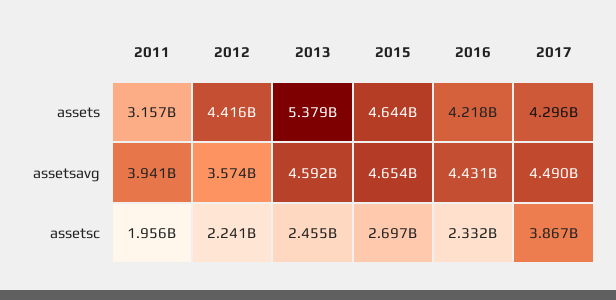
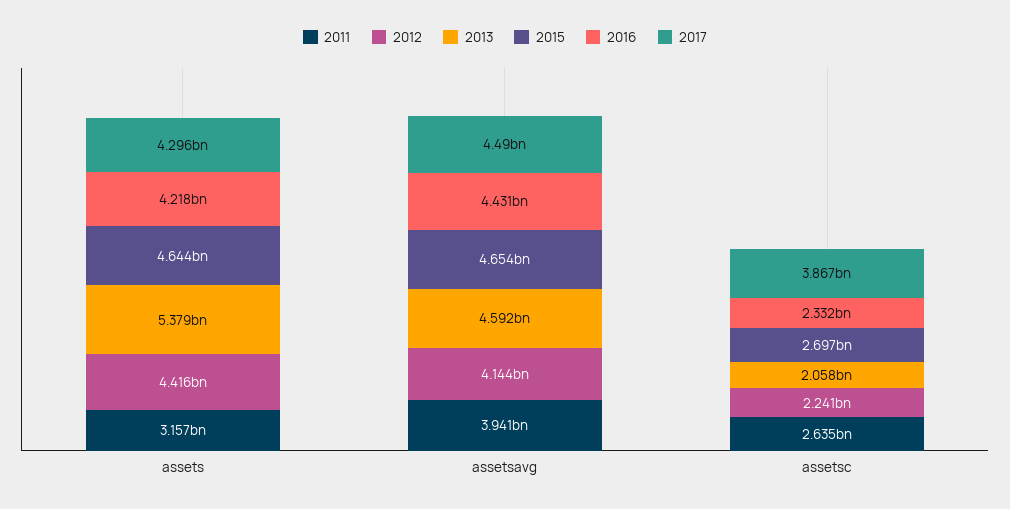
  {
    "2011": {
      "assets": 3157000000,
      "assetsavg": 3941000000,
-     "assetsc": 1956000000
+     "assetsc": 2635000000
    },
    "2012": {
      "assets": 4416000000,
-     "assetsavg": 3574000000,
+     "assetsavg": 4144000000,
      "assetsc": 2241000000
    },
    "2013": {
      "assets": 5379000000,
      "assetsavg": 4592000000,
-     "assetsc": 2455000000
+     "assetsc": 2058000000
    },
    "2015": {
      "assets": 4644000000,
      "assetsavg": 4654000000,
      "assetsc": 2697000000
    },
    "2016": {
      "assets": 4218000000,
      "assetsavg": 4431000000,
      "assetsc": 2332000000
    },
    "2017": {
      "assets": 4296000000,
      "assetsavg": 4490000000,
      "assetsc": 3867000000
    }
  }

